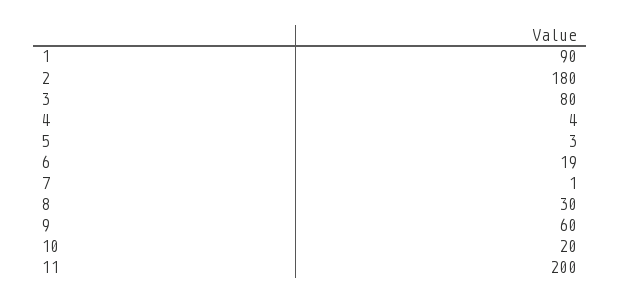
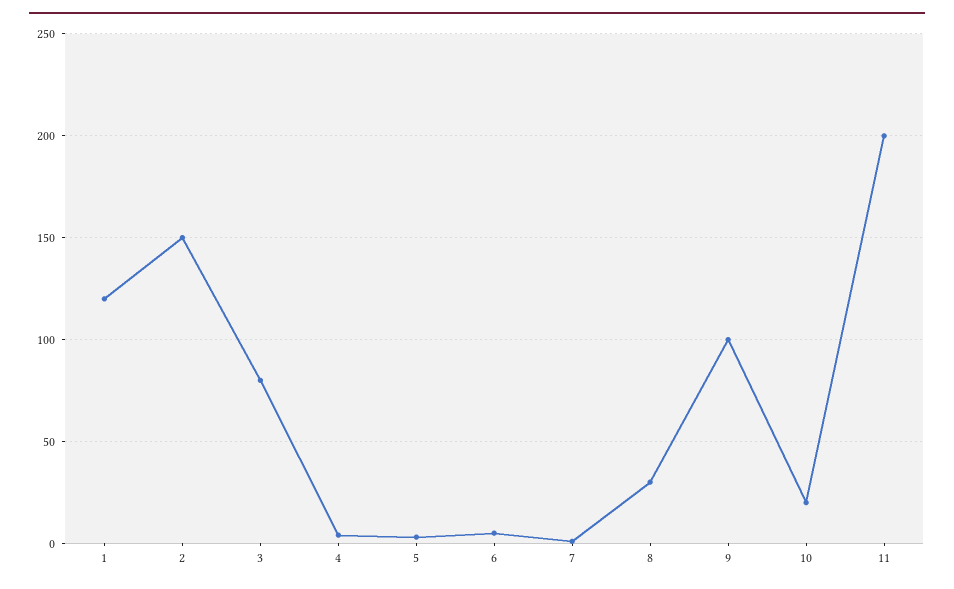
  {
-   "1": 90,
+   "1": 120,
-   "2": 180,
+   "2": 150,
    "3": 80,
    "4": 4,
    "5": 3,
-   "6": 19,
+   "6": 5,
    "7": 1,
    "8": 30,
-   "9": 60,
+   "9": 100,
    "10": 20,
    "11": 200
  }

